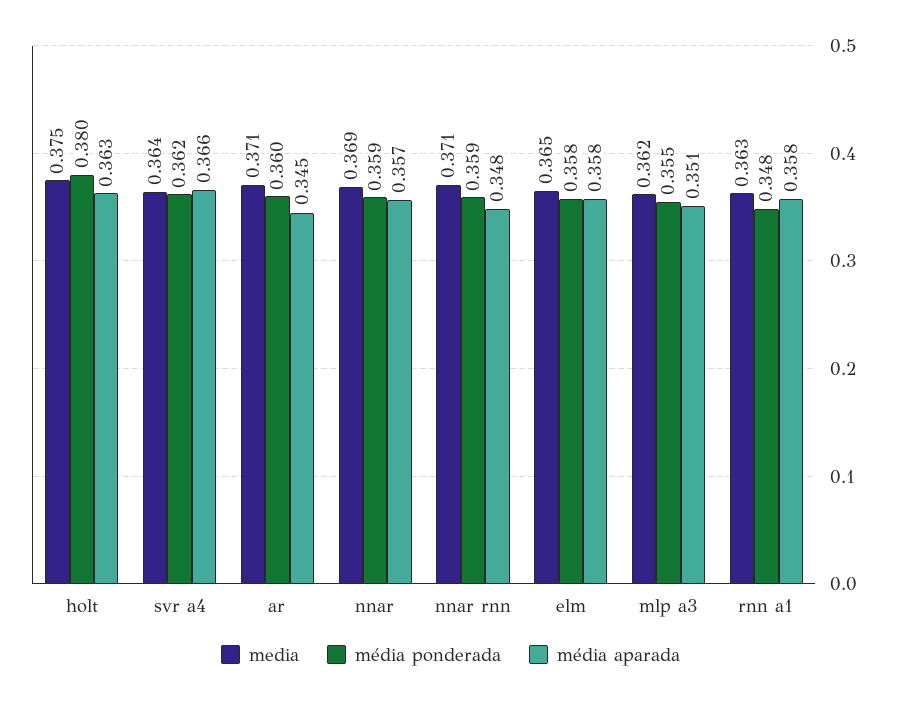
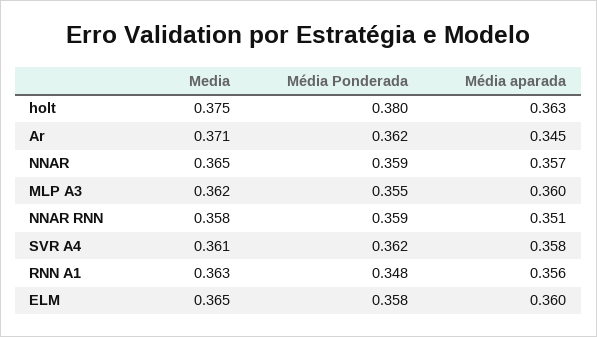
  {
    "media": {
      "holt": 0.375,
-     "svr a4": 0.364,
+     "svr a4": 0.361,
      "ar": 0.371,
-     "nnar": 0.369,
+     "nnar": 0.365,
-     "nnar rnn": 0.371,
+     "nnar rnn": 0.358,
      "elm": 0.365,
      "mlp a3": 0.362,
      "rnn a1": 0.363
    },
    "média ponderada": {
      "holt": 0.38,
      "svr a4": 0.362,
-     "ar": 0.36,
+     "ar": 0.362,
      "nnar": 0.359,
      "nnar rnn": 0.359,
      "elm": 0.358,
      "mlp a3": 0.355,
      "rnn a1": 0.348
    },
    "média aparada": {
      "holt": 0.363,
-     "svr a4": 0.366,
+     "svr a4": 0.358,
      "ar": 0.345,
      "nnar": 0.357,
-     "nnar rnn": 0.348,
+     "nnar rnn": 0.351,
-     "elm": 0.358,
+     "elm": 0.36,
-     "mlp a3": 0.351,
+     "mlp a3": 0.36,
-     "rnn a1": 0.358
+     "rnn a1": 0.356
    }
  }

